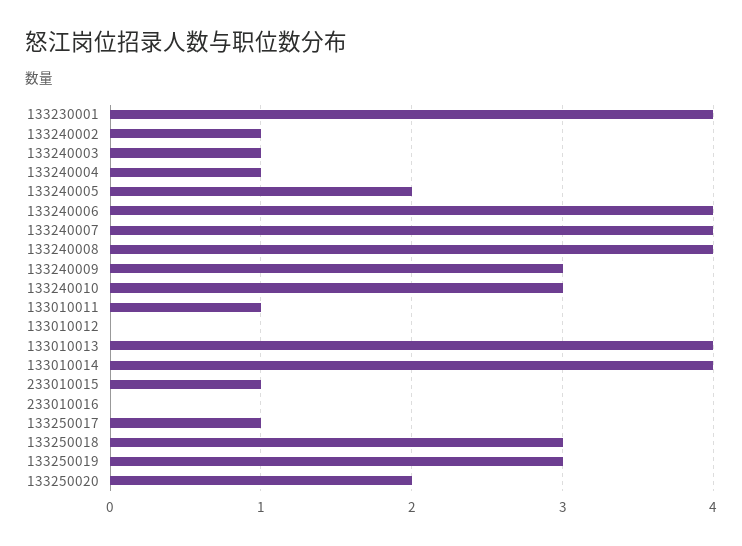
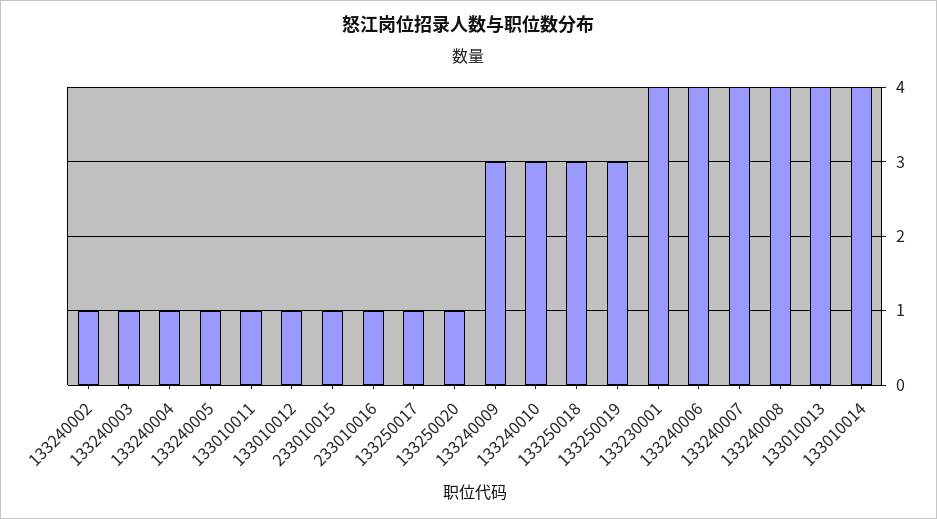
  {
    "133230001": 4,
    "133240002": 1,
    "133240003": 1,
    "133240004": 1,
-   "133240005": 2,
+   "133240005": 1,
    "133240006": 4,
    "133240007": 4,
    "133240008": 4,
    "133240009": 3,
    "133240010": 3,
    "133010011": 1,
-   "133010012": 0,
+   "133010012": 1,
    "133010013": 4,
    "133010014": 4,
    "233010015": 1,
-   "233010016": 0,
+   "233010016": 1,
    "133250017": 1,
    "133250018": 3,
    "133250019": 3,
-   "133250020": 2
+   "133250020": 1
  }

